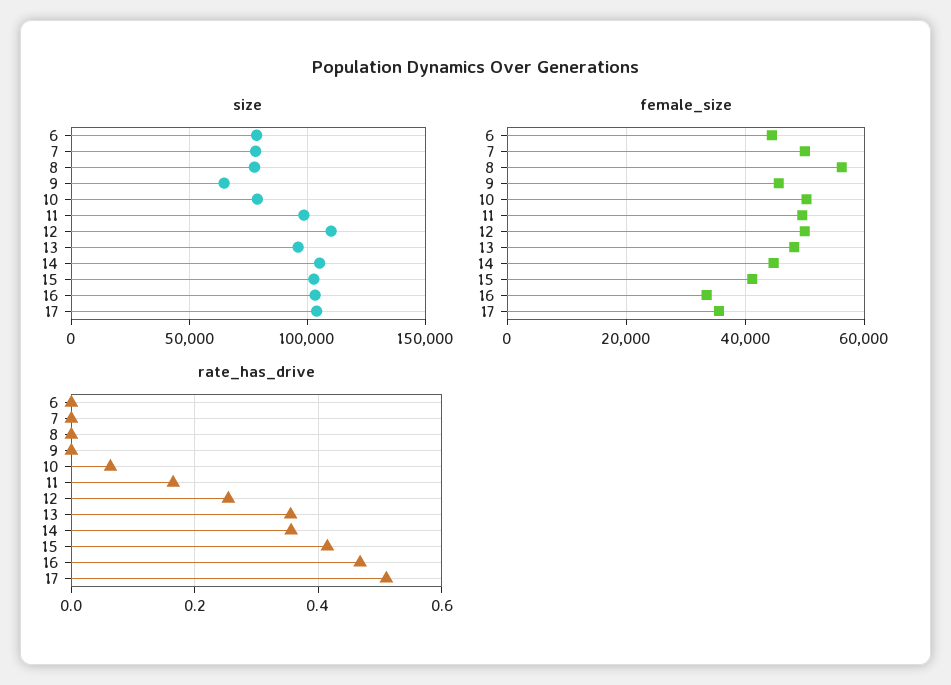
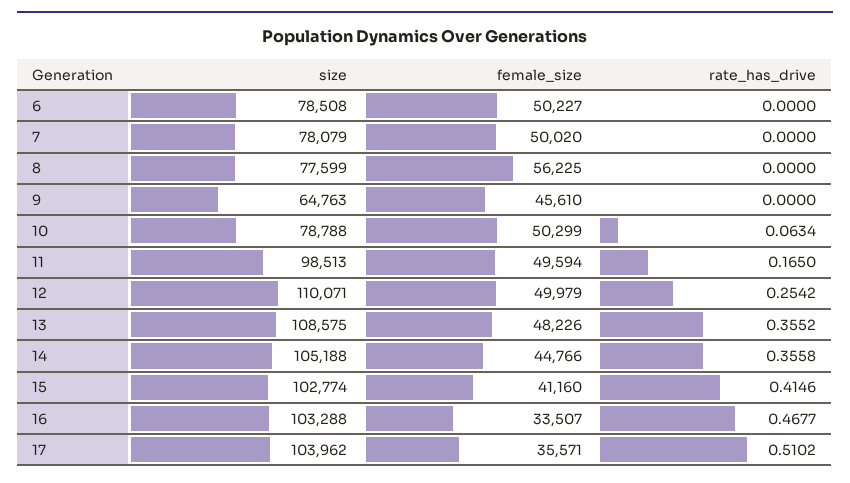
  {
    "size": {
      "6": 78508,
      "7": 78079,
      "8": 77599,
      "9": 64763,
      "10": 78788,
      "11": 98513,
      "12": 110071,
-     "13": 95000,
+     "13": 108575,
      "14": 105188,
      "15": 102774,
      "16": 103288,
      "17": 103962
    },
    "female_size": {
-     "6": 44000,
+     "6": 50227,
      "7": 50020,
      "8": 56225,
      "9": 45610,
      "10": 50299,
      "11": 49594,
      "12": 49979,
      "13": 48226,
      "14": 44766,
      "15": 41160,
      "16": 33507,
      "17": 35571
    },
    "rate_has_drive": {
      "6": 0,
      "7": 0,
      "8": 0,
      "9": 0,
      "10": 0.0634,
      "11": 0.165,
      "12": 0.2542,
      "13": 0.3552,
      "14": 0.3558,
      "15": 0.4146,
      "16": 0.4677,
      "17": 0.5102
    }
  }

